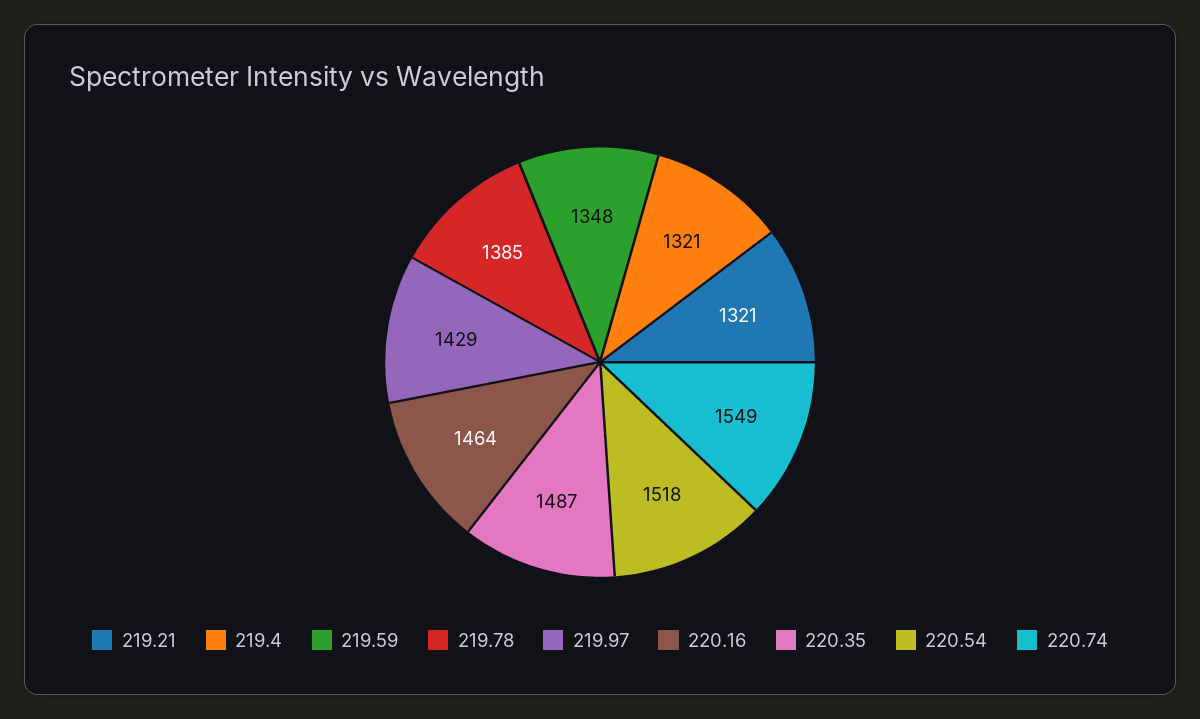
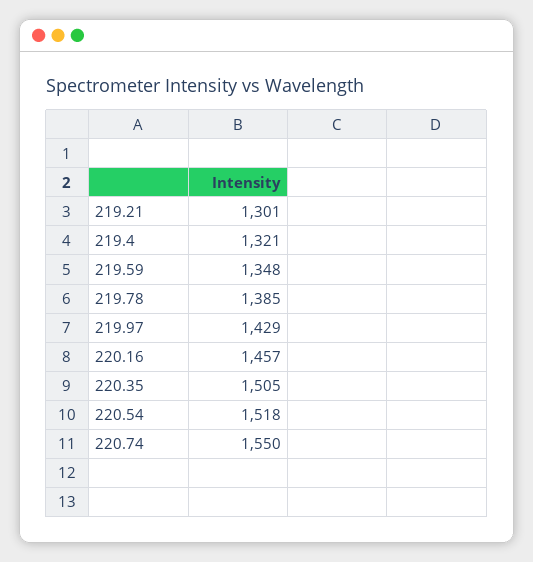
  {
-   "219.21": 1321,
+   "219.21": 1301,
    "219.4": 1321,
    "219.59": 1348,
    "219.78": 1385,
    "219.97": 1429,
-   "220.16": 1464,
+   "220.16": 1457,
-   "220.35": 1487,
+   "220.35": 1505,
    "220.54": 1518,
-   "220.74": 1549
+   "220.74": 1550
  }

